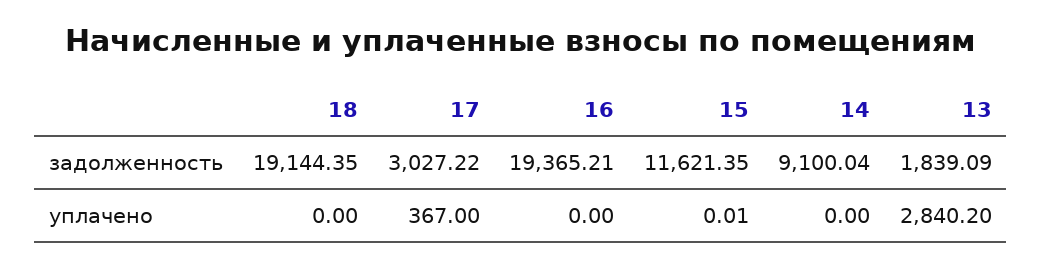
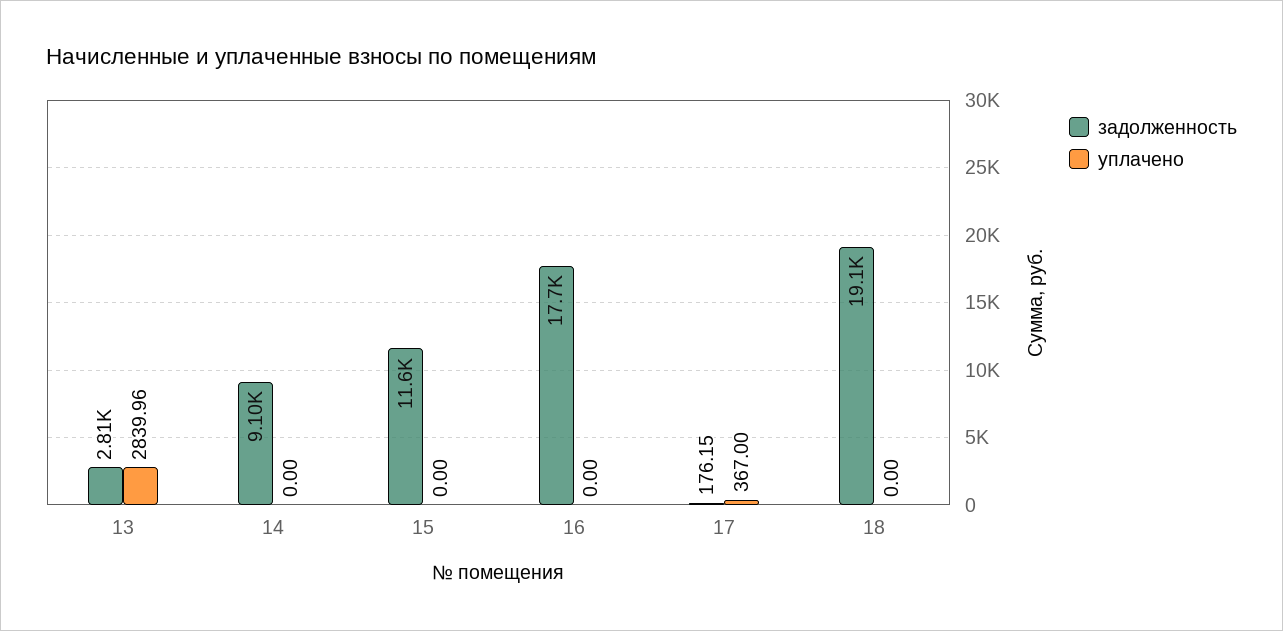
  {
    "задолженность": {
      "18": 19144.35,
-     "17": 3027.22,
+     "17": 176.15,
-     "16": 19365.21,
+     "16": 17700,
      "15": 11621.35,
      "14": 9100.04,
-     "13": 1839.09
+     "13": 2810
    },
    "уплачено": {
      "18": 0,
      "17": 367,
      "16": 0,
-     "15": 0.01,
+     "15": 0,
      "14": 0,
-     "13": 2840.2
+     "13": 2839.96
    }
  }

